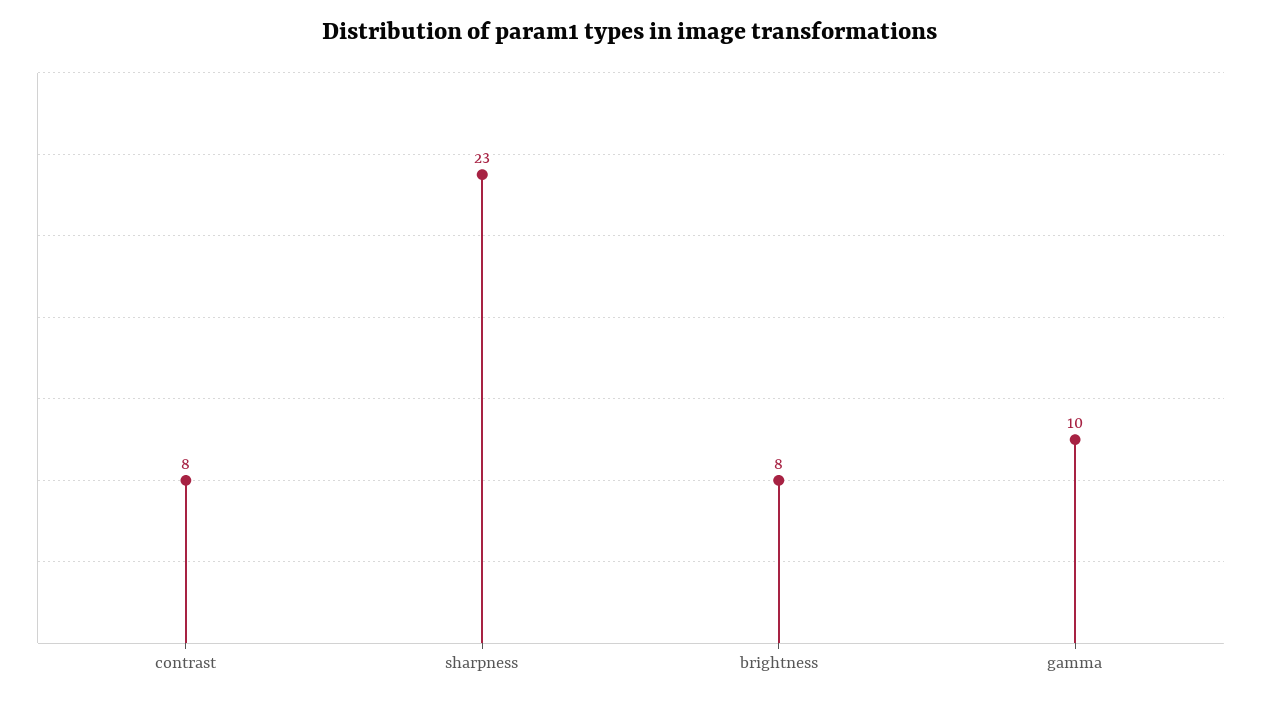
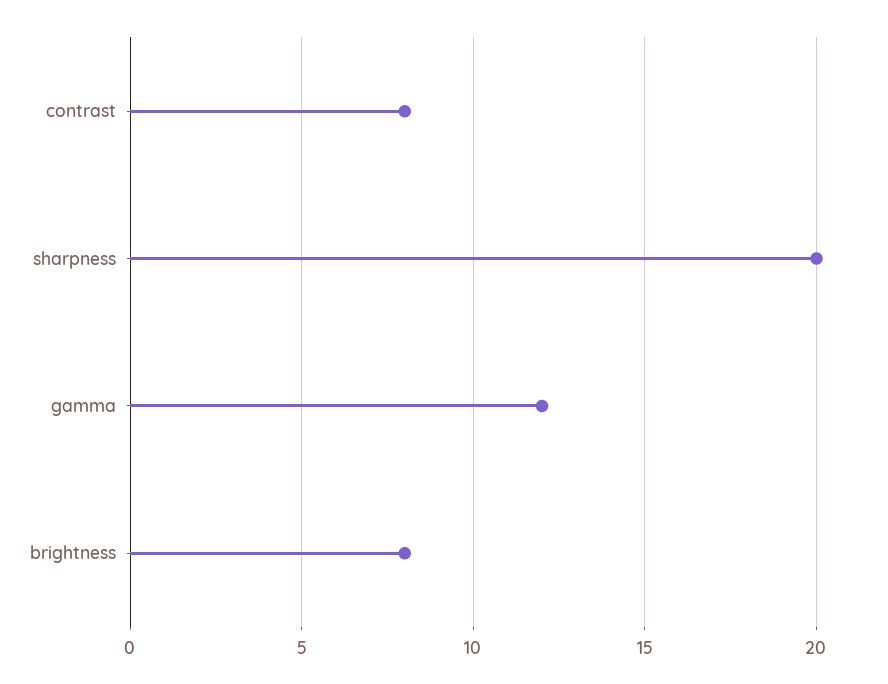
  {
    "contrast": 8,
-   "sharpness": 23,
+   "sharpness": 20,
    "brightness": 8,
-   "gamma": 10
+   "gamma": 12
  }

